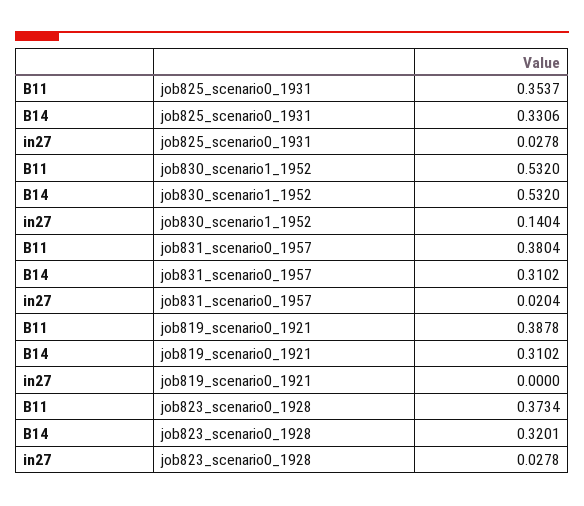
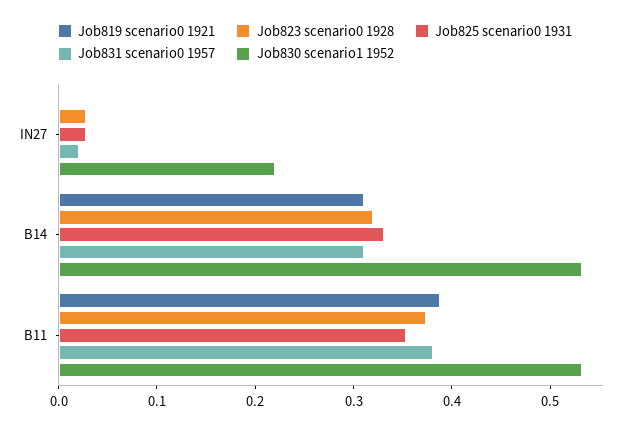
  {
    "job825_scenario0_1931": {
      "B11": 0.3537,
      "B14": 0.3306,
      "in27": 0.0278
    },
    "job830_scenario1_1952": {
      "B11": 0.532,
      "B14": 0.532,
-     "in27": 0.1404
+     "in27": 0.22
    },
    "job831_scenario0_1957": {
      "B11": 0.3804,
      "B14": 0.3102,
      "in27": 0.0204
    },
    "job819_scenario0_1921": {
      "B11": 0.3878,
      "B14": 0.3102,
      "in27": 0
    },
    "job823_scenario0_1928": {
      "B11": 0.3734,
      "B14": 0.3201,
      "in27": 0.0278
    }
  }

